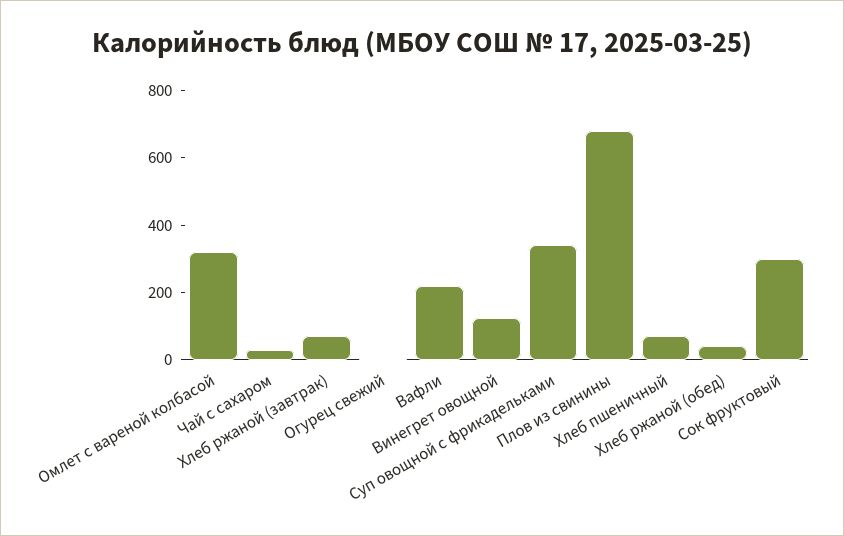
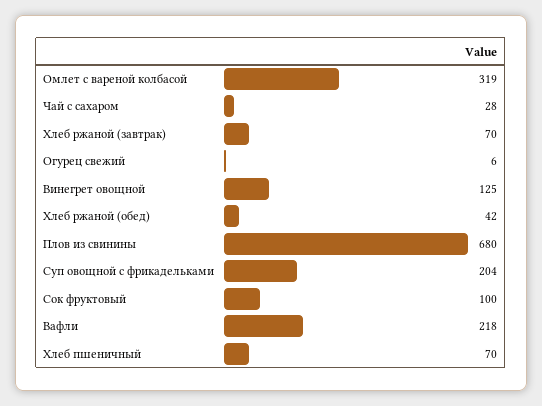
  {
    "Омлет с вареной колбасой": 319,
    "Чай с сахаром": 28,
    "Хлеб ржаной (завтрак)": 70,
    "Огурец свежий": 6,
    "Вафли": 218,
    "Винегрет овощной": 125,
-   "Суп овощной с фрикадельками": 350,
+   "Суп овощной с фрикадельками": 204,
    "Плов из свинины": 680,
    "Хлеб пшеничный": 70,
    "Хлеб ржаной (обед)": 42,
-   "Сок фруктовый": 300
+   "Сок фруктовый": 100
  }

